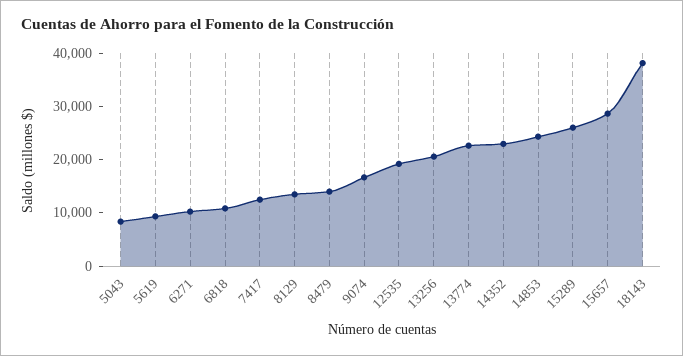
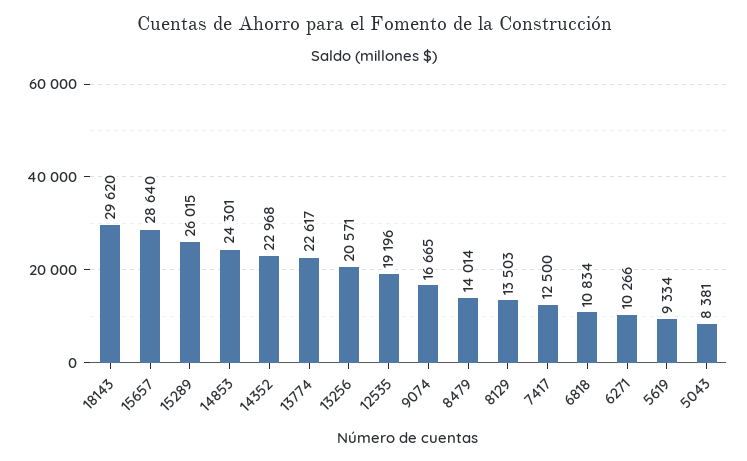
  {
    "5043": 8381,
    "5619": 9334,
    "6271": 10266,
    "6818": 10834,
    "7417": 12500,
    "8129": 13503,
    "8479": 14014,
    "9074": 16665,
    "12535": 19196,
    "13256": 20571,
    "13774": 22617,
    "14352": 22968,
    "14853": 24301,
    "15289": 26015,
    "15657": 28640,
-   "18143": 38000
+   "18143": 29620
  }

